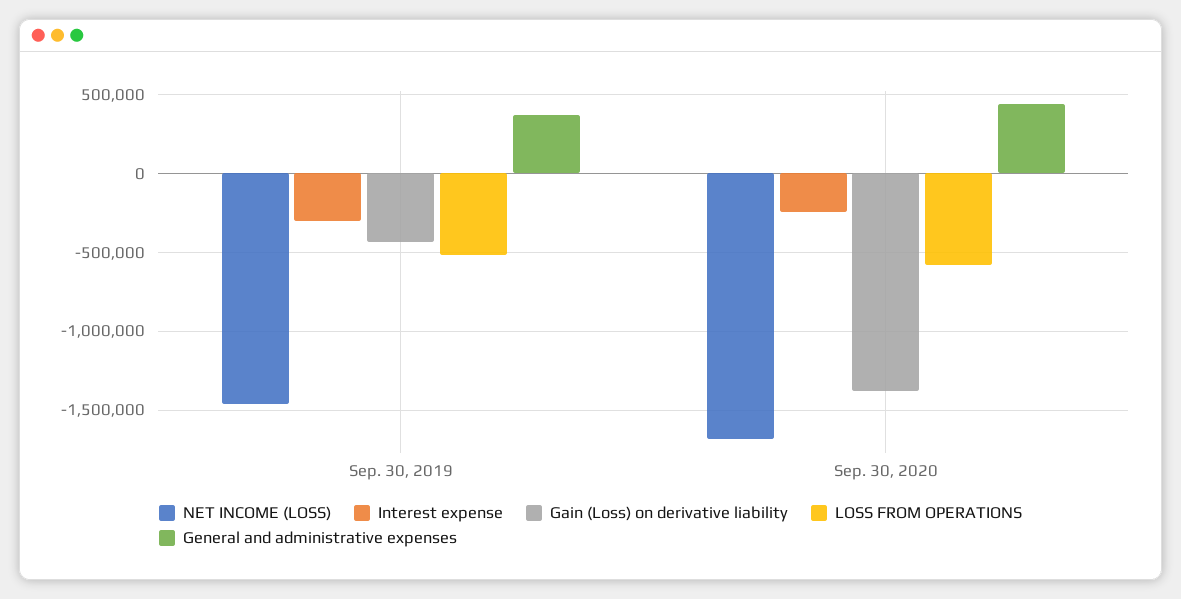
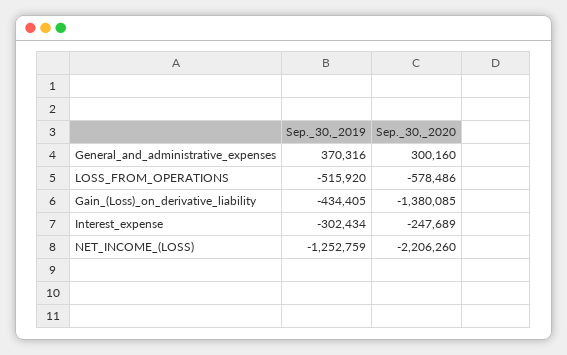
  {
    "NET INCOME (LOSS)": {
-     "Sep. 30, 2019": -1450000,
+     "Sep. 30, 2019": -1252759,
-     "Sep. 30, 2020": -1700000
+     "Sep. 30, 2020": -2206260
    },
    "Interest expense": {
      "Sep. 30, 2019": -302434,
      "Sep. 30, 2020": -247689
    },
    "Gain (Loss) on derivative liability": {
      "Sep. 30, 2019": -434405,
      "Sep. 30, 2020": -1380085
    },
    "LOSS FROM OPERATIONS": {
      "Sep. 30, 2019": -515920,
      "Sep. 30, 2020": -578486
    },
    "General and administrative expenses": {
      "Sep. 30, 2019": 370316,
-     "Sep. 30, 2020": 450000
+     "Sep. 30, 2020": 300160
    }
  }

